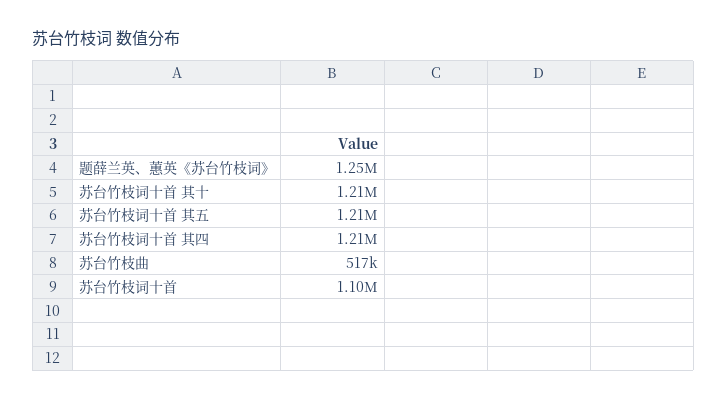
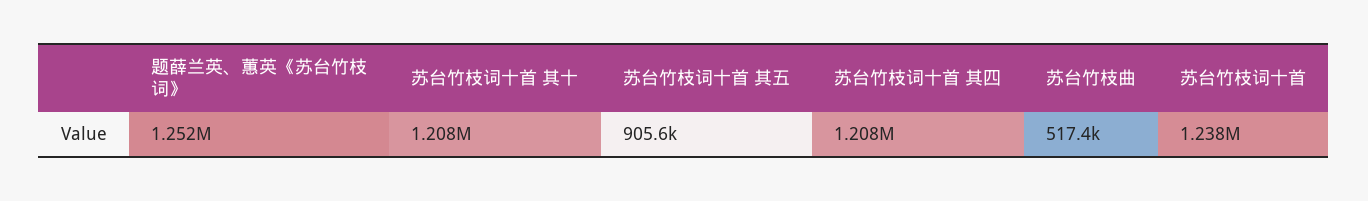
  {
    "题薛兰英、蕙英《苏台竹枝词》": 1252000,
    "苏台竹枝词十首 其十": 1208000,
-   "苏台竹枝词十首 其五": 1210000,
+   "苏台竹枝词十首 其五": 905600,
    "苏台竹枝词十首 其四": 1208000,
    "苏台竹枝曲": 517400,
-   "苏台竹枝词十首": 1100000
+   "苏台竹枝词十首": 1238000
  }

